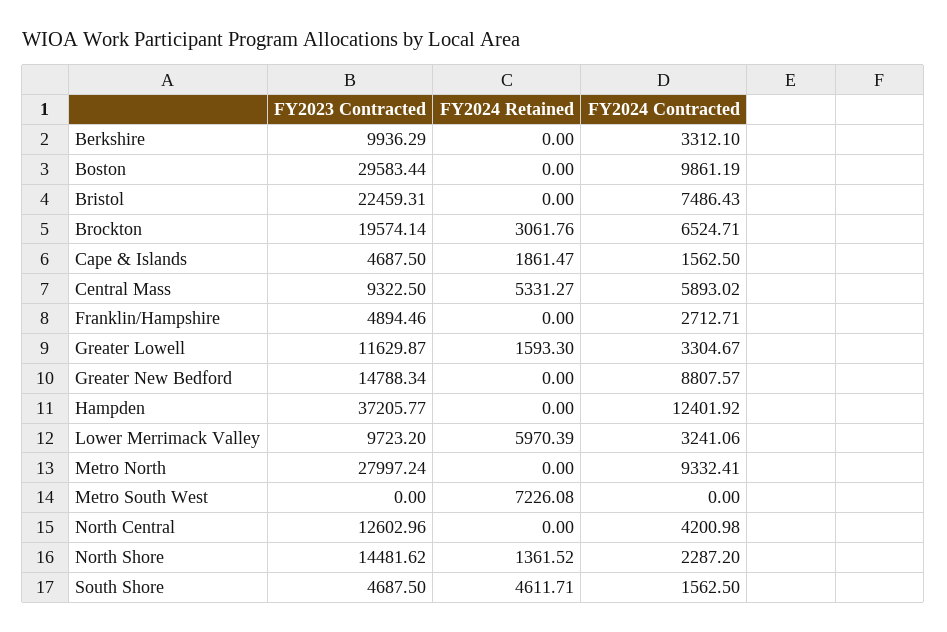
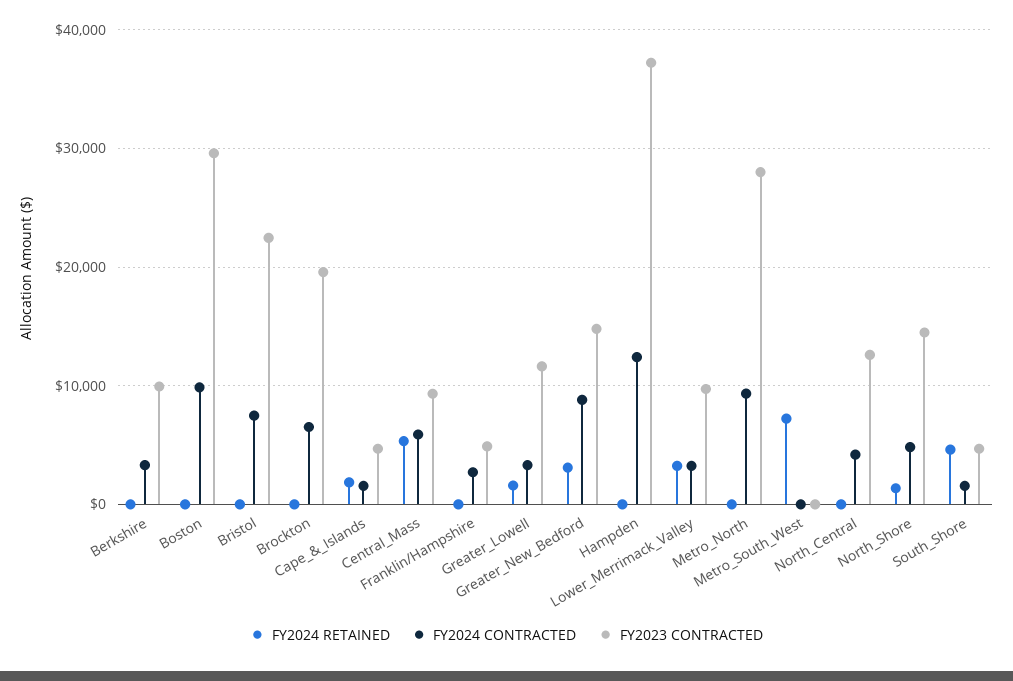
  {
    "FY2023 Contracted": {
      "Berkshire": 9936.29,
      "Boston": 29583.44,
      "Bristol": 22459.31,
      "Brockton": 19574.14,
      "Cape & Islands": 4687.5,
      "Central Mass": 9322.5,
      "Franklin/Hampshire": 4894.46,
      "Greater Lowell": 11629.87,
      "Greater New Bedford": 14788.34,
      "Hampden": 37205.77,
      "Lower Merrimack Valley": 9723.2,
      "Metro North": 27997.24,
      "Metro South West": 0,
      "North Central": 12602.96,
      "North Shore": 14481.62,
      "South Shore": 4687.5
    },
    "FY2024 Retained": {
      "Berkshire": 0,
      "Boston": 0,
      "Bristol": 0,
-     "Brockton": 3061.76,
+     "Brockton": 0,
      "Cape & Islands": 1861.47,
      "Central Mass": 5331.27,
      "Franklin/Hampshire": 0,
      "Greater Lowell": 1593.3,
-     "Greater New Bedford": 0,
+     "Greater New Bedford": 3000,
      "Hampden": 0,
-     "Lower Merrimack Valley": 5970.39,
+     "Lower Merrimack Valley": 3000,
      "Metro North": 0,
      "Metro South West": 7226.08,
      "North Central": 0,
      "North Shore": 1361.52,
      "South Shore": 4611.71
    },
    "FY2024 Contracted": {
      "Berkshire": 3312.1,
      "Boston": 9861.19,
      "Bristol": 7486.43,
      "Brockton": 6524.71,
      "Cape & Islands": 1562.5,
      "Central Mass": 5893.02,
      "Franklin/Hampshire": 2712.71,
      "Greater Lowell": 3304.67,
      "Greater New Bedford": 8807.57,
      "Hampden": 12401.92,
      "Lower Merrimack Valley": 3241.06,
      "Metro North": 9332.41,
      "Metro South West": 0,
      "North Central": 4200.98,
-     "North Shore": 2287.2,
+     "North Shore": 5000,
      "South Shore": 1562.5
    }
  }

